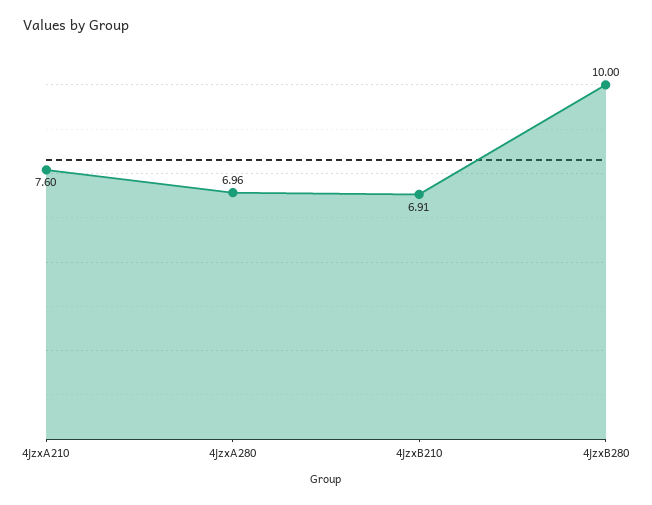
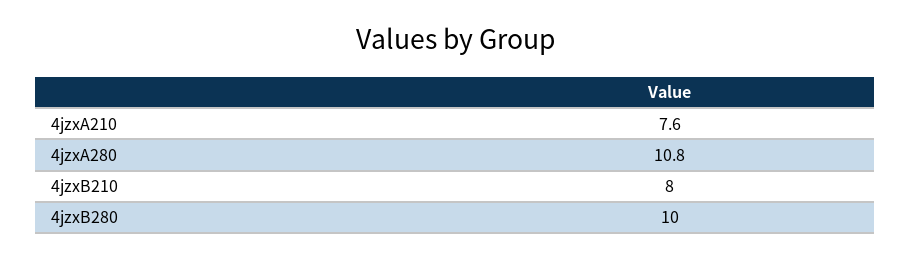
  {
    "4jzxA210": 7.6,
-   "4jzxA280": 6.96,
+   "4jzxA280": 10.8,
-   "4jzxB210": 6.91,
+   "4jzxB210": 8,
    "4jzxB280": 10
  }

